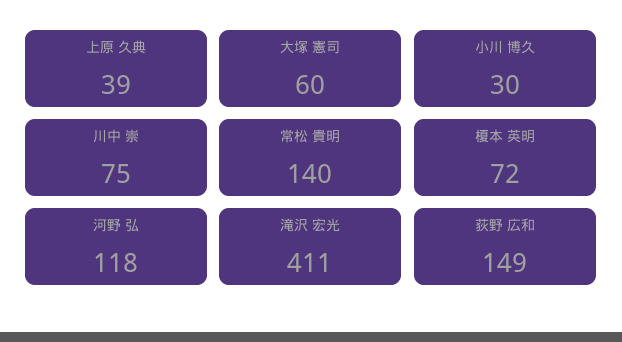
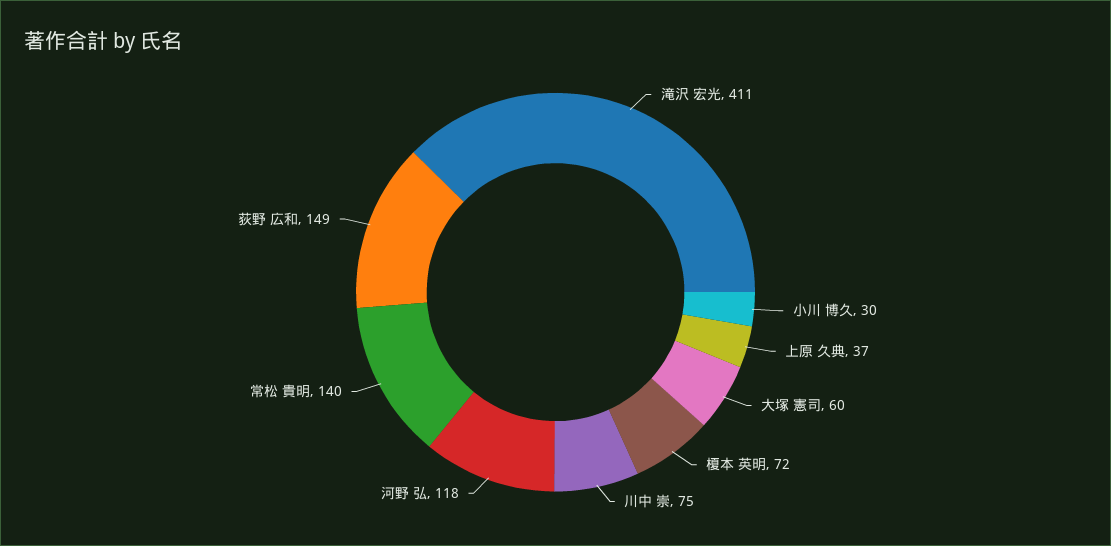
  {
-   "上原 久典": 39,
+   "上原 久典": 37,
    "大塚 憲司": 60,
    "小川 博久": 30,
    "川中 崇": 75,
    "常松 貴明": 140,
    "榎本 英明": 72,
    "河野 弘": 118,
    "滝沢 宏光": 411,
    "荻野 広和": 149
  }

